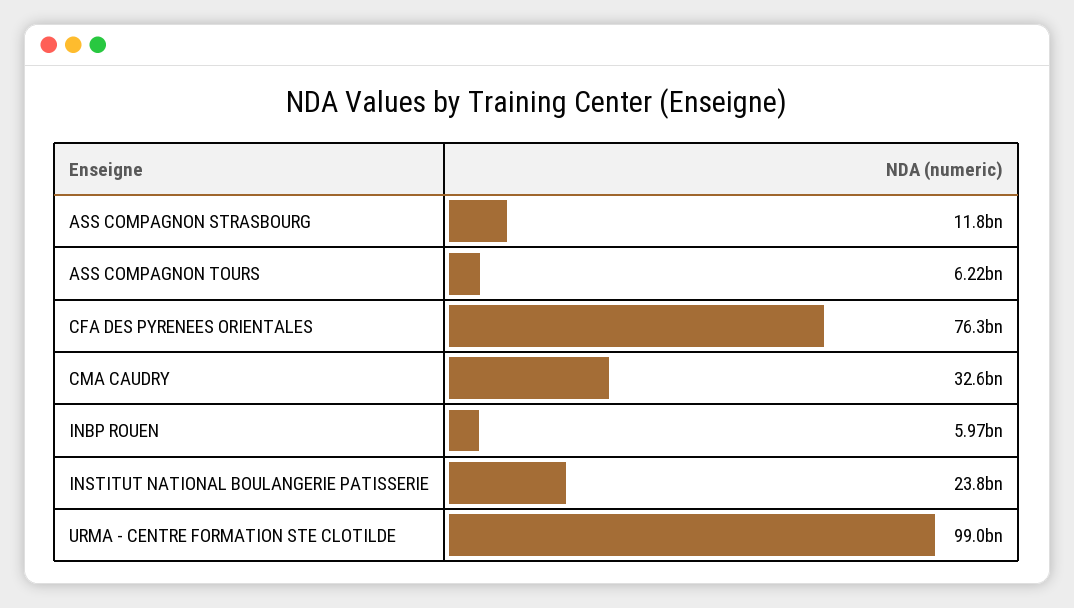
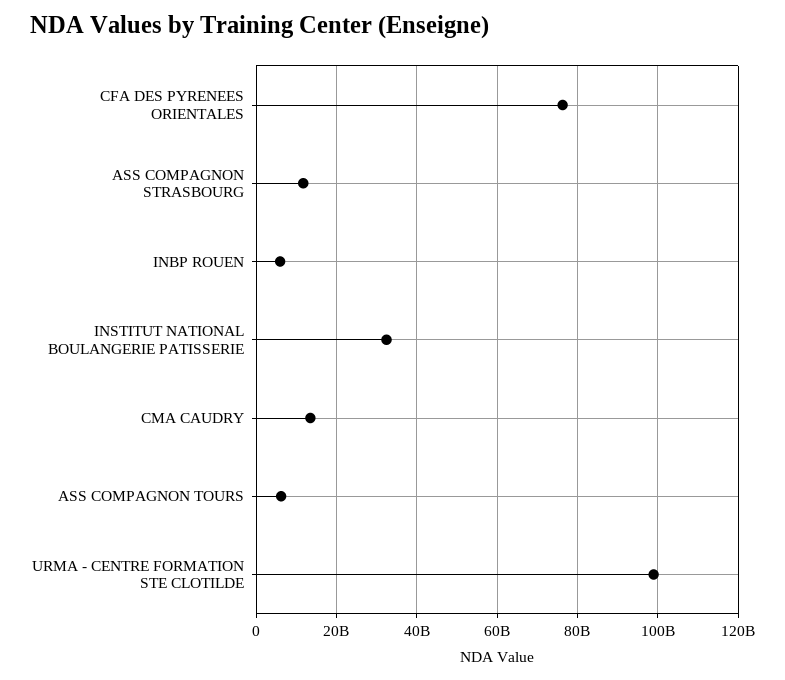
  {
    "ASS COMPAGNON STRASBOURG": 11800000000,
    "ASS COMPAGNON TOURS": 6220000000,
    "CFA DES PYRENEES ORIENTALES": 76300000000,
-   "CMA CAUDRY": 32600000000,
+   "CMA CAUDRY": 14000000000,
    "INBP ROUEN": 5970000000,
-   "INSTITUT NATIONAL BOULANGERIE PATISSERIE": 23800000000,
+   "INSTITUT NATIONAL BOULANGERIE PATISSERIE": 32000000000,
    "URMA - CENTRE FORMATION STE CLOTILDE": 99000000000
  }

